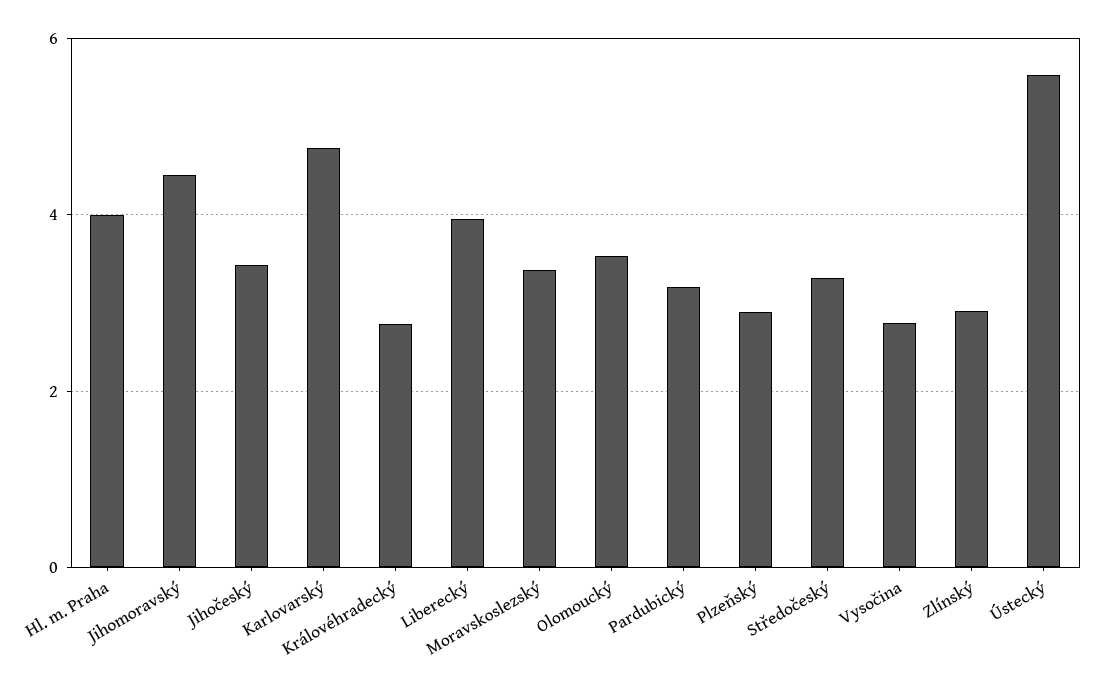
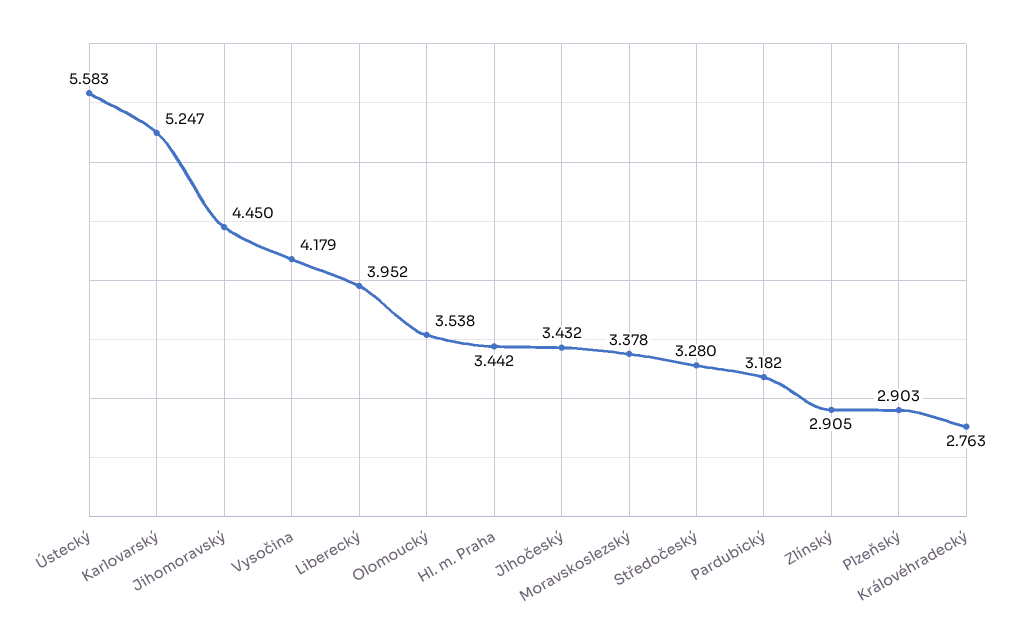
  {
-   "Hl. m. Praha": 4,
+   "Hl. m. Praha": 3.442,
    "Jihomoravský": 4.45,
    "Jihočeský": 3.432,
-   "Karlovarský": 4.8,
+   "Karlovarský": 5.247,
    "Královéhradecký": 2.763,
    "Liberecký": 3.952,
    "Moravskoslezský": 3.378,
    "Olomoucký": 3.538,
    "Pardubický": 3.182,
    "Plzeňský": 2.903,
    "Středočeský": 3.28,
-   "Vysočina": 2.8,
+   "Vysočina": 4.179,
    "Zlínský": 2.905,
    "Ústecký": 5.583
  }

